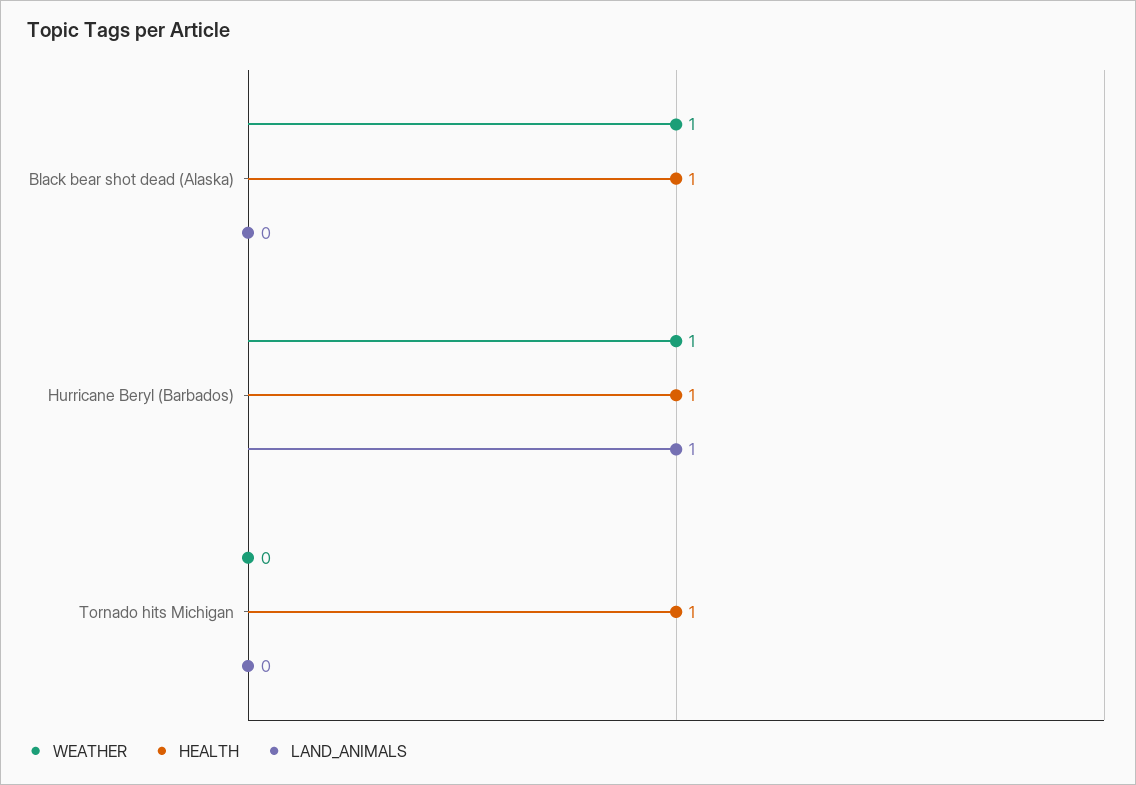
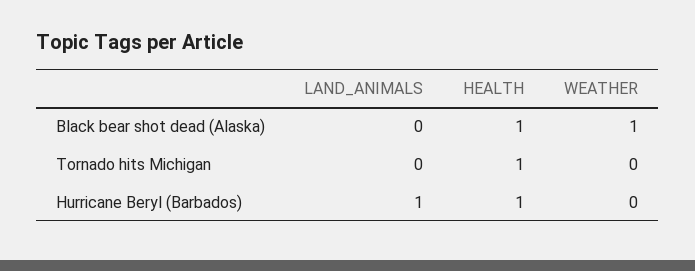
  {
    "WEATHER": {
      "Black bear shot dead (Alaska)": 1,
-     "Hurricane Beryl (Barbados)": 1,
+     "Hurricane Beryl (Barbados)": 0,
      "Tornado hits Michigan": 0
    },
    "HEALTH": {
      "Black bear shot dead (Alaska)": 1,
      "Hurricane Beryl (Barbados)": 1,
      "Tornado hits Michigan": 1
    },
    "LAND_ANIMALS": {
      "Black bear shot dead (Alaska)": 0,
      "Hurricane Beryl (Barbados)": 1,
      "Tornado hits Michigan": 0
    }
  }

